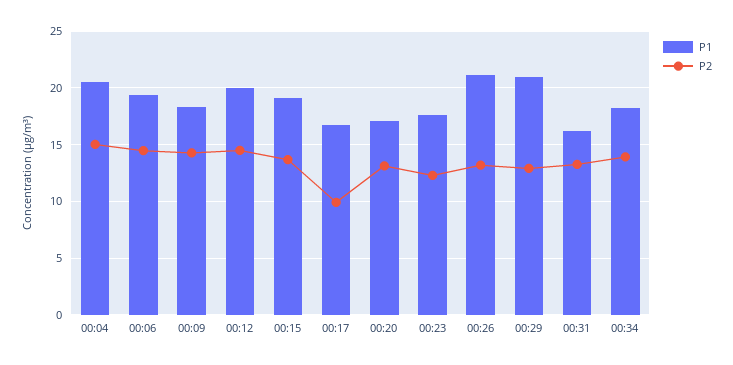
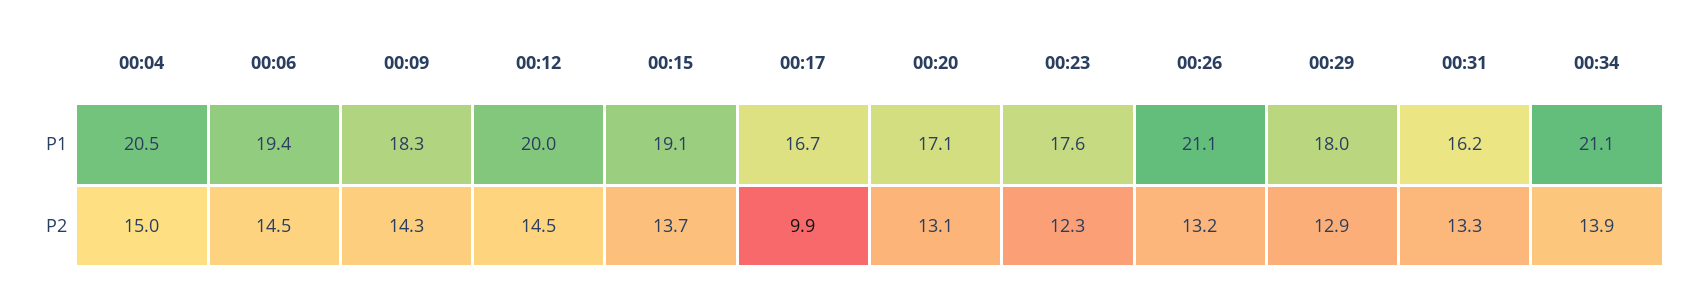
  {
    "P1": {
      "00:04": 20.5,
      "00:06": 19.4,
      "00:09": 18.3,
      "00:12": 20,
      "00:15": 19.1,
      "00:17": 16.7,
      "00:20": 17.1,
      "00:23": 17.6,
      "00:26": 21.1,
-     "00:29": 21,
+     "00:29": 18,
      "00:31": 16.2,
-     "00:34": 18
+     "00:34": 21.1
    },
    "P2": {
      "00:04": 15,
      "00:06": 14.5,
      "00:09": 14.3,
      "00:12": 14.5,
      "00:15": 13.7,
      "00:17": 9.9,
      "00:20": 13.1,
      "00:23": 12.3,
      "00:26": 13.2,
      "00:29": 12.9,
      "00:31": 13.3,
      "00:34": 13.9
    }
  }

